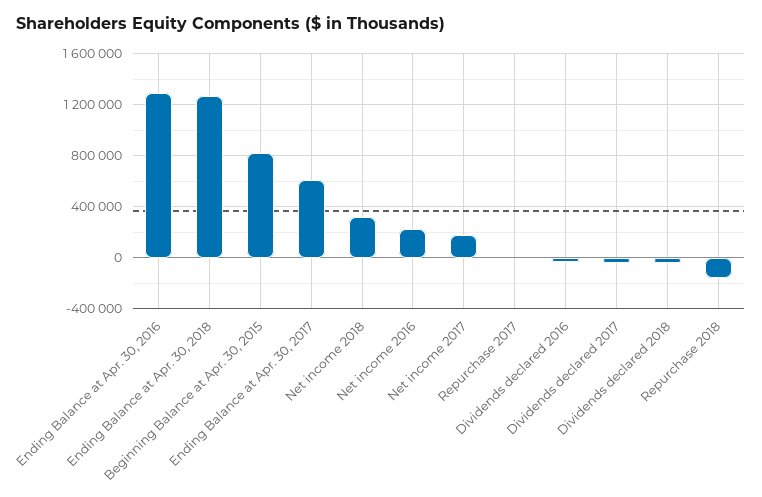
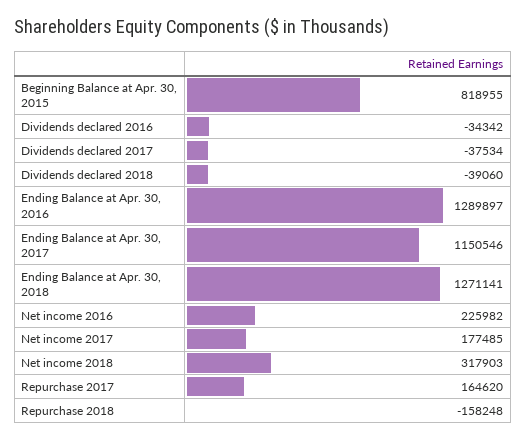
  {
    "Ending Balance at Apr. 30, 2016": 1289897,
    "Ending Balance at Apr. 30, 2018": 1271141,
    "Beginning Balance at Apr. 30, 2015": 818955,
-   "Ending Balance at Apr. 30, 2017": 600000,
+   "Ending Balance at Apr. 30, 2017": 1150546,
    "Net income 2018": 317903,
    "Net income 2016": 225982,
    "Net income 2017": 177485,
-   "Repurchase 2017": 0,
+   "Repurchase 2017": 164620,
    "Dividends declared 2016": -34342,
    "Dividends declared 2017": -37534,
    "Dividends declared 2018": -39060,
    "Repurchase 2018": -158248
  }

